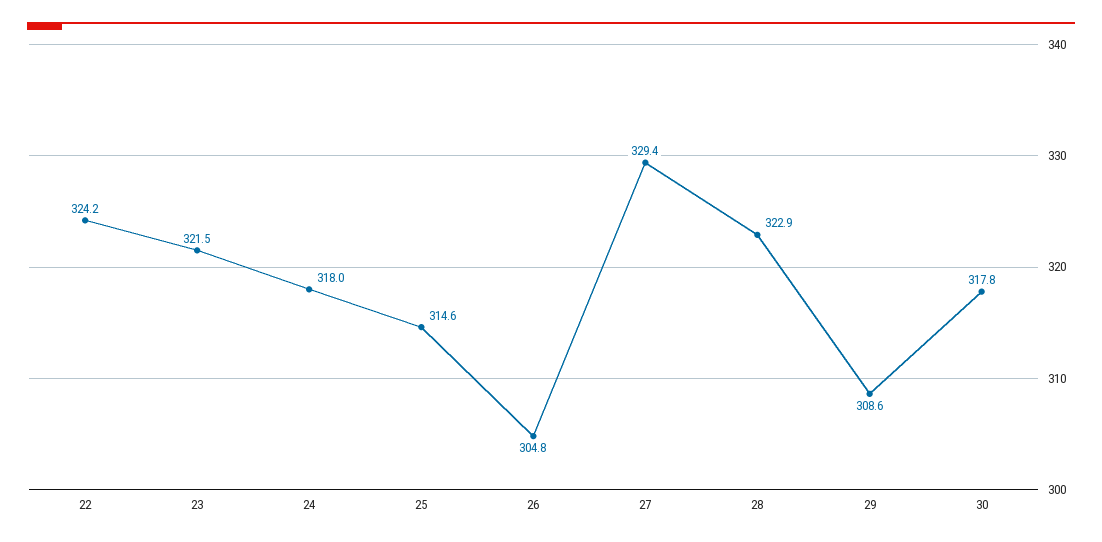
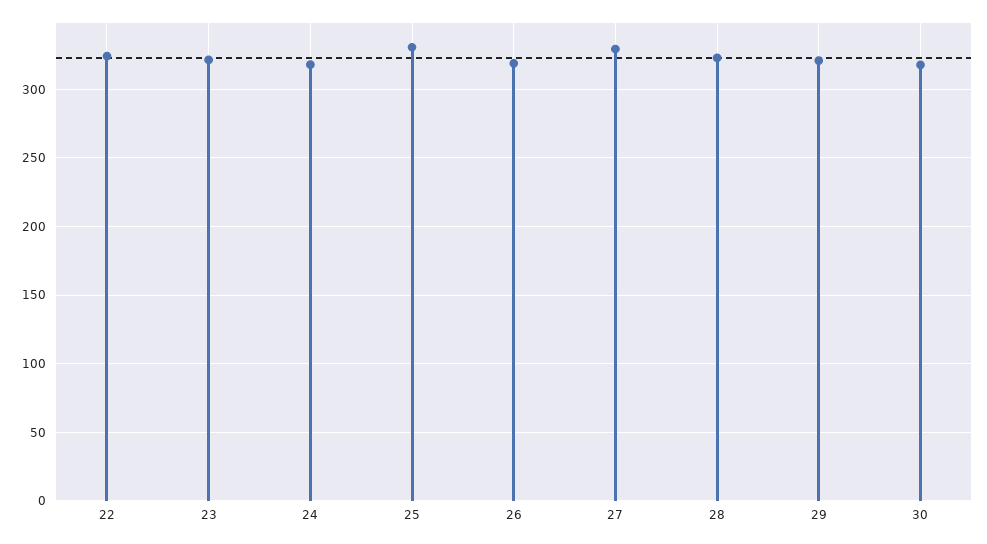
  {
    "22": 324.2,
    "23": 321.5,
    "24": 318,
-   "25": 314.6,
+   "25": 330,
-   "26": 304.8,
+   "26": 320,
    "27": 329.4,
    "28": 322.9,
-   "29": 308.6,
+   "29": 320,
    "30": 317.8
  }

